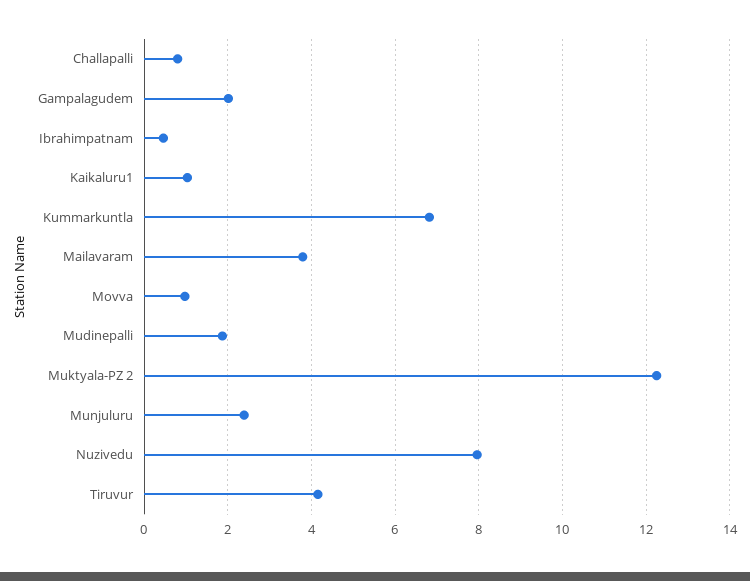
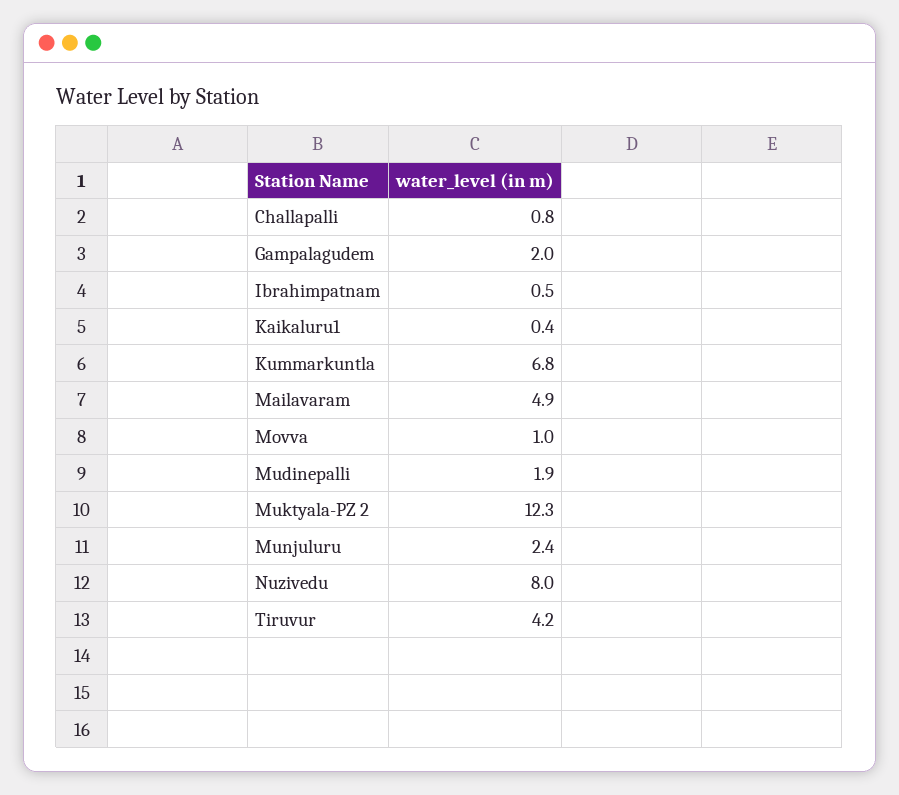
  {
    "Challapalli": 0.8,
    "Gampalagudem": 2,
    "Ibrahimpatnam": 0.5,
-   "Kaikaluru1": 1,
+   "Kaikaluru1": 0.4,
    "Kummarkuntla": 6.8,
-   "Mailavaram": 3.8,
+   "Mailavaram": 4.9,
    "Movva": 1,
    "Mudinepalli": 1.9,
    "Muktyala-PZ 2": 12.3,
    "Munjuluru": 2.4,
    "Nuzivedu": 8,
    "Tiruvur": 4.2
  }

